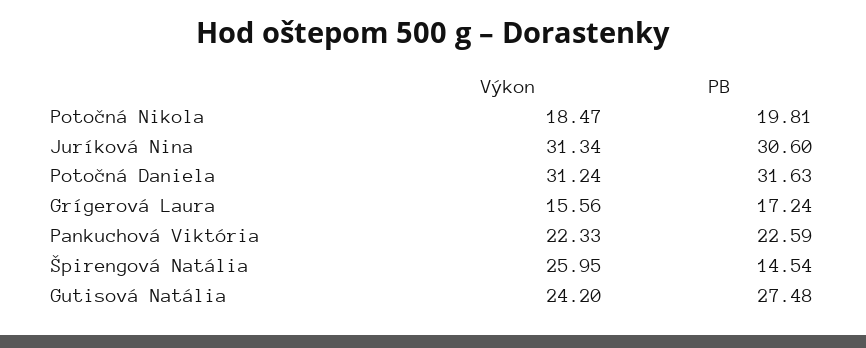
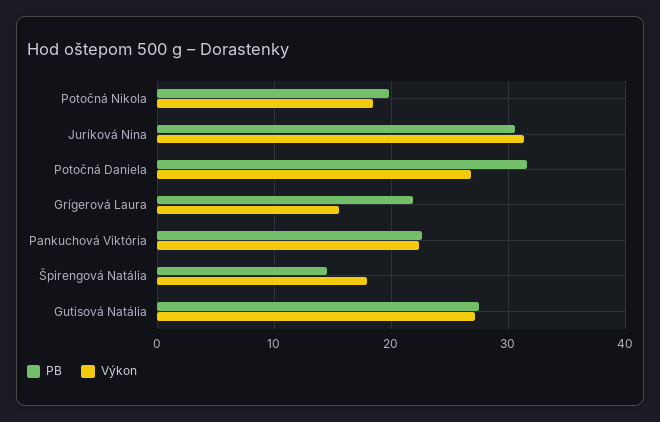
  {
    "Výkon": {
      "Potočná Nikola": 18.47,
      "Juríková Nina": 31.34,
-     "Potočná Daniela": 31.24,
+     "Potočná Daniela": 27,
      "Grígerová Laura": 15.56,
      "Pankuchová Viktória": 22.33,
-     "Špirengová Natália": 25.95,
+     "Špirengová Natália": 18,
-     "Gutisová Natália": 24.2
+     "Gutisová Natália": 27
    },
    "PB": {
      "Potočná Nikola": 19.81,
      "Juríková Nina": 30.6,
      "Potočná Daniela": 31.63,
-     "Grígerová Laura": 17.24,
+     "Grígerová Laura": 22,
      "Pankuchová Viktória": 22.59,
      "Špirengová Natália": 14.54,
      "Gutisová Natália": 27.48
    }
  }

